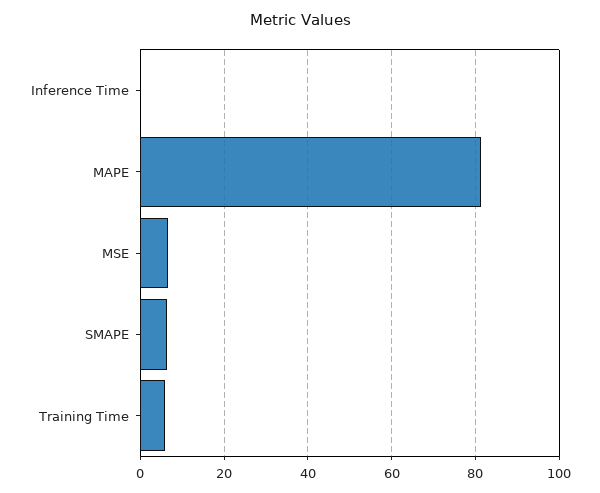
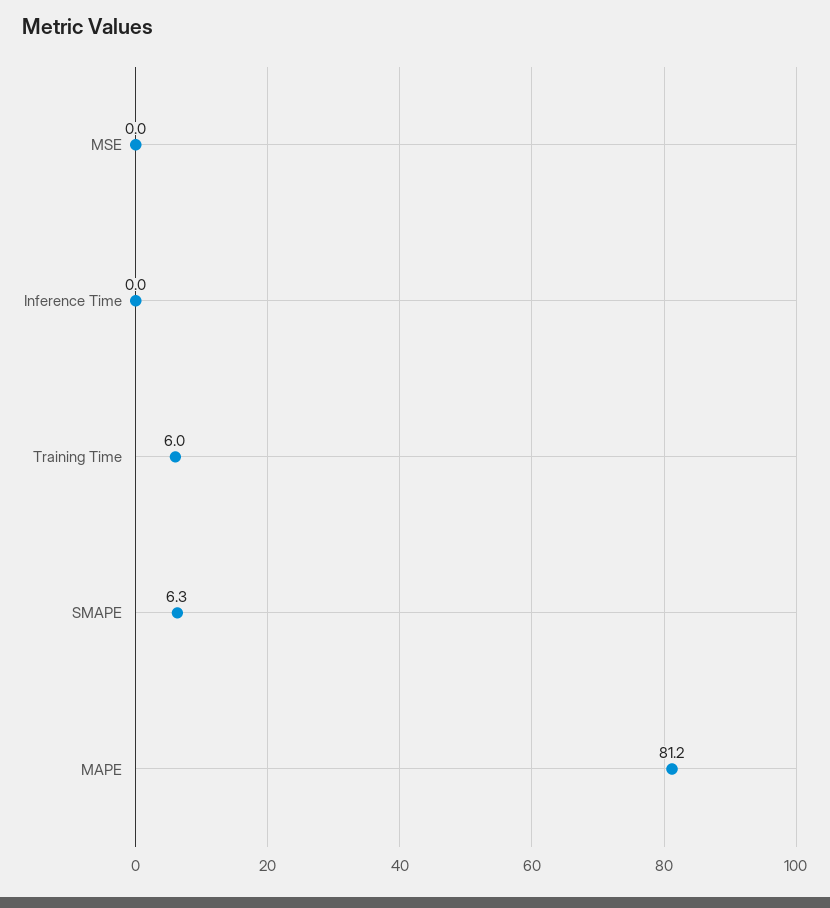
  {
    "Inference Time": 0,
    "MAPE": 81.2,
-   "MSE": 6,
+   "MSE": 0,
    "SMAPE": 6.3,
    "Training Time": 6
  }

